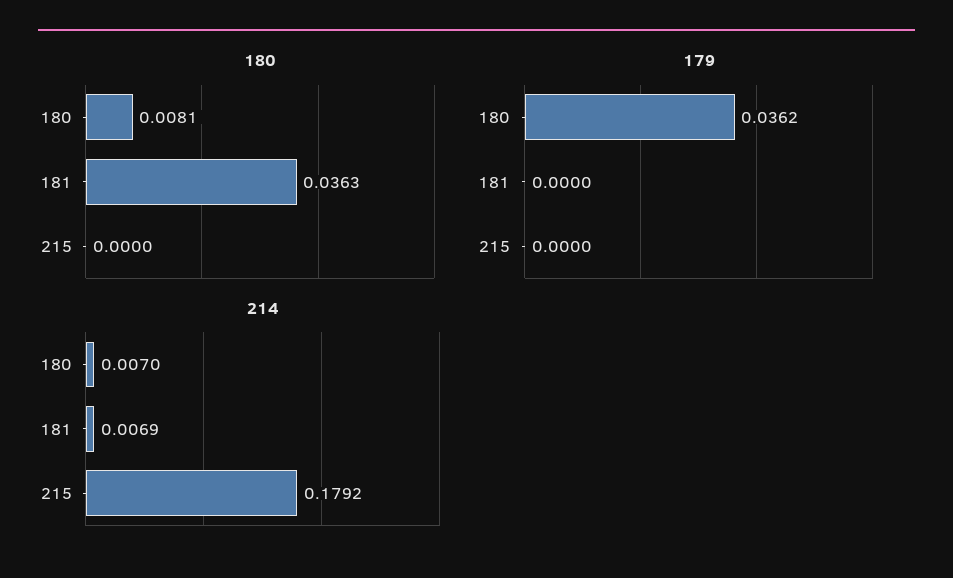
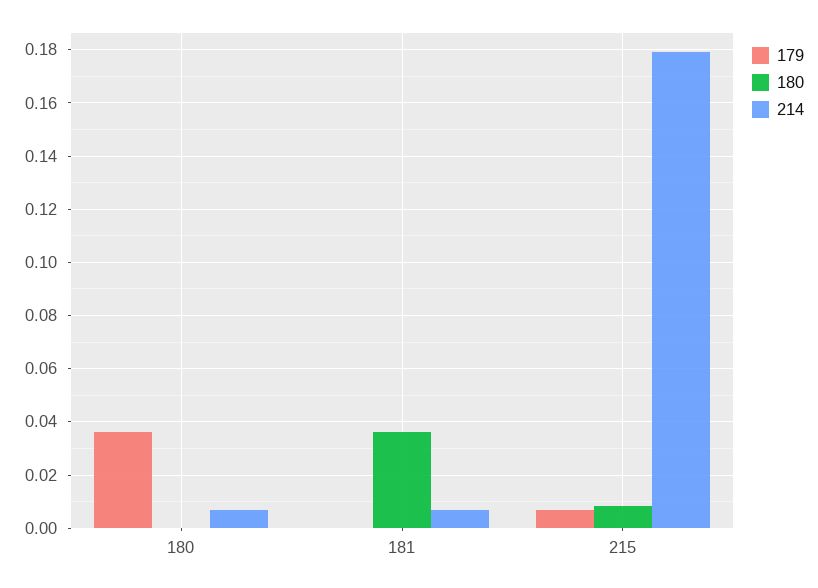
  {
    "180": {
-     "180": 0.0081,
+     "180": 0,
      "181": 0.0363,
-     "215": 0
+     "215": 0.0075
    },
    "179": {
      "180": 0.0362,
      "181": 0,
-     "215": 0
+     "215": 0.0075
    },
    "214": {
      "180": 0.007,
      "181": 0.0069,
      "215": 0.1792
    }
  }

